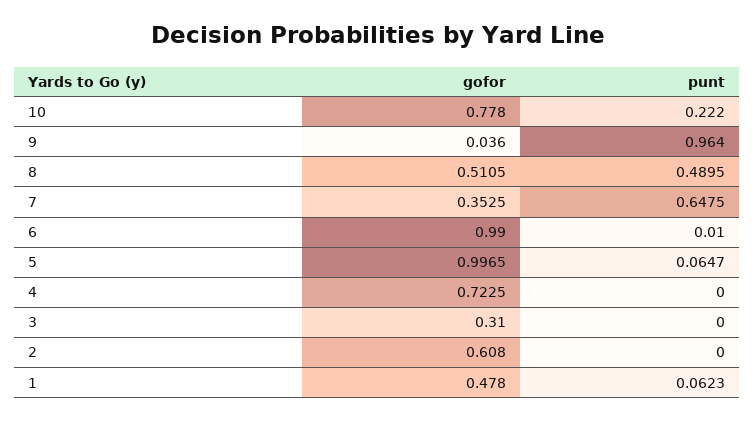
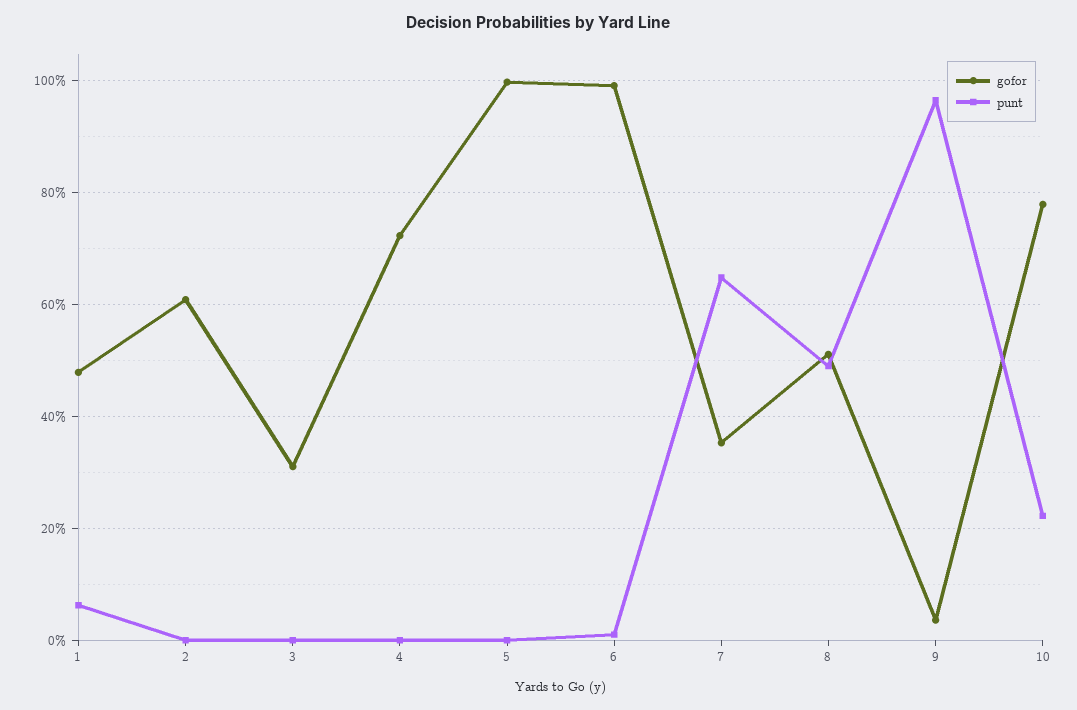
  {
    "gofor": {
      "10": 0.778,
      "9": 0.036,
      "8": 0.5105,
      "7": 0.3525,
      "6": 0.99,
      "5": 0.9965,
      "4": 0.7225,
      "3": 0.31,
      "2": 0.608,
      "1": 0.478
    },
    "punt": {
      "10": 0.222,
      "9": 0.964,
      "8": 0.4895,
      "7": 0.6475,
      "6": 0.01,
-     "5": 0.0647,
+     "5": 0,
      "4": 0,
      "3": 0,
      "2": 0,
      "1": 0.0623
    }
  }

